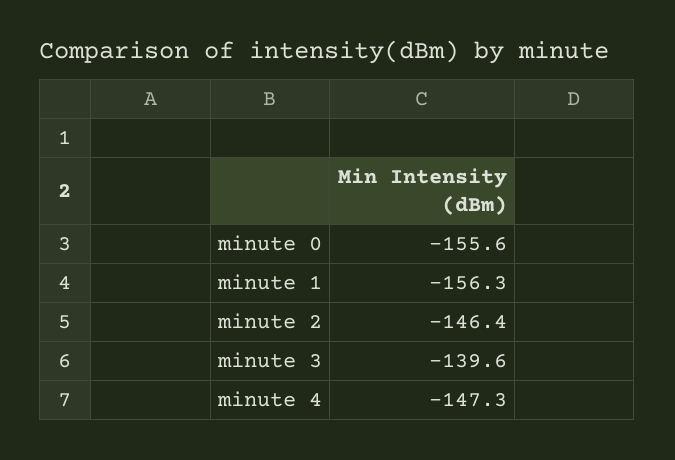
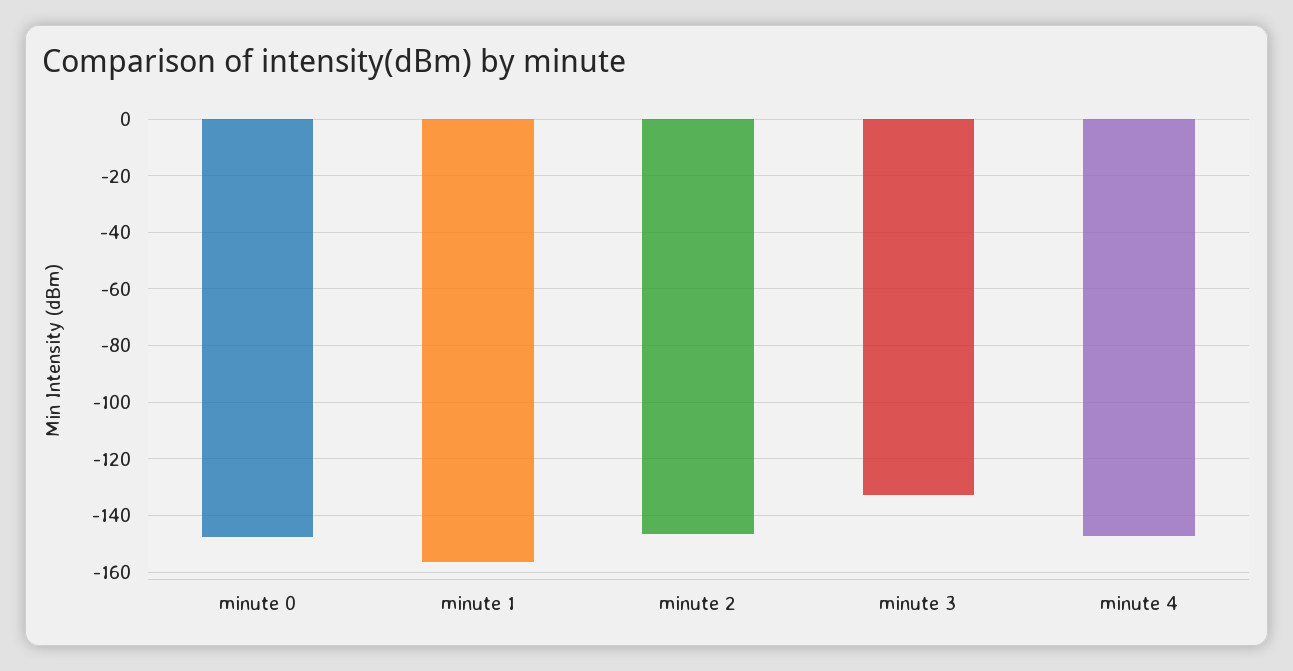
  {
-   "minute 0": -155.6,
+   "minute 0": -147.5,
    "minute 1": -156.3,
    "minute 2": -146.4,
-   "minute 3": -139.6,
+   "minute 3": -132.5,
    "minute 4": -147.3
  }

